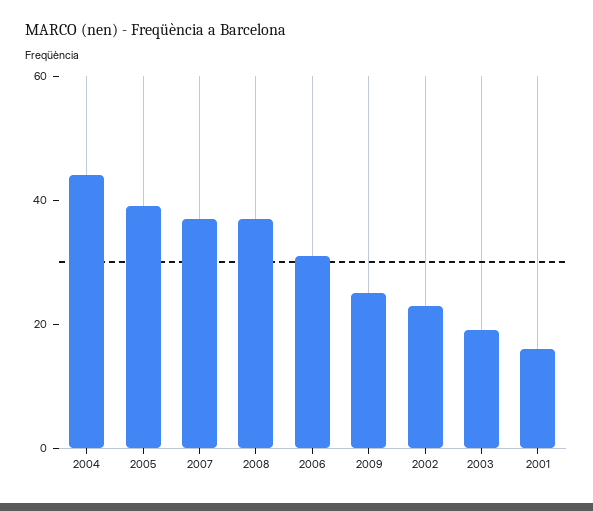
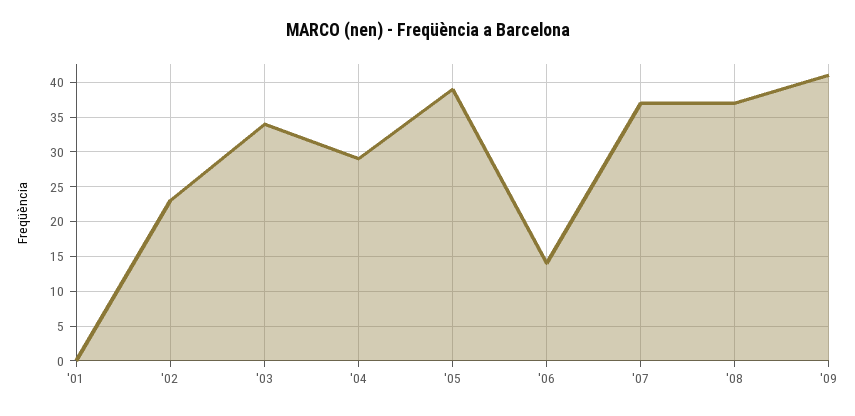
  {
-   "2004": 45,
+   "2004": 29,
    "2005": 39,
    "2007": 37,
    "2008": 37,
-   "2006": 30,
+   "2006": 14,
-   "2009": 25,
+   "2009": 41,
    "2002": 23,
-   "2003": 20,
+   "2003": 34,
-   "2001": 15
+   "2001": 0
  }

